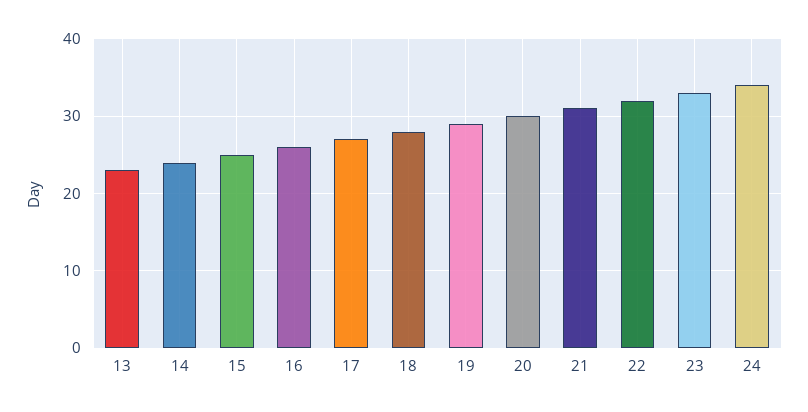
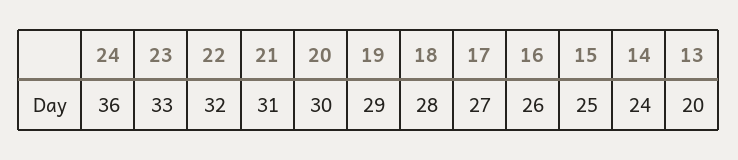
  {
-   "13": 23,
+   "13": 20,
    "14": 24,
    "15": 25,
    "16": 26,
    "17": 27,
    "18": 28,
    "19": 29,
    "20": 30,
    "21": 31,
    "22": 32,
    "23": 33,
-   "24": 34
+   "24": 36
  }

